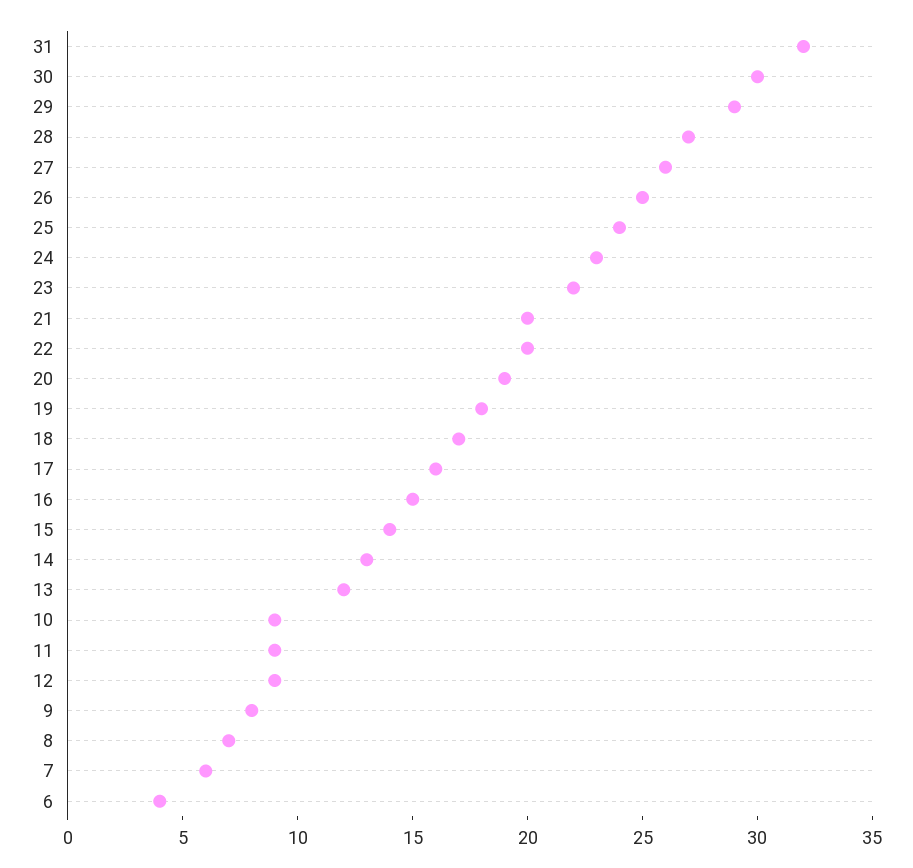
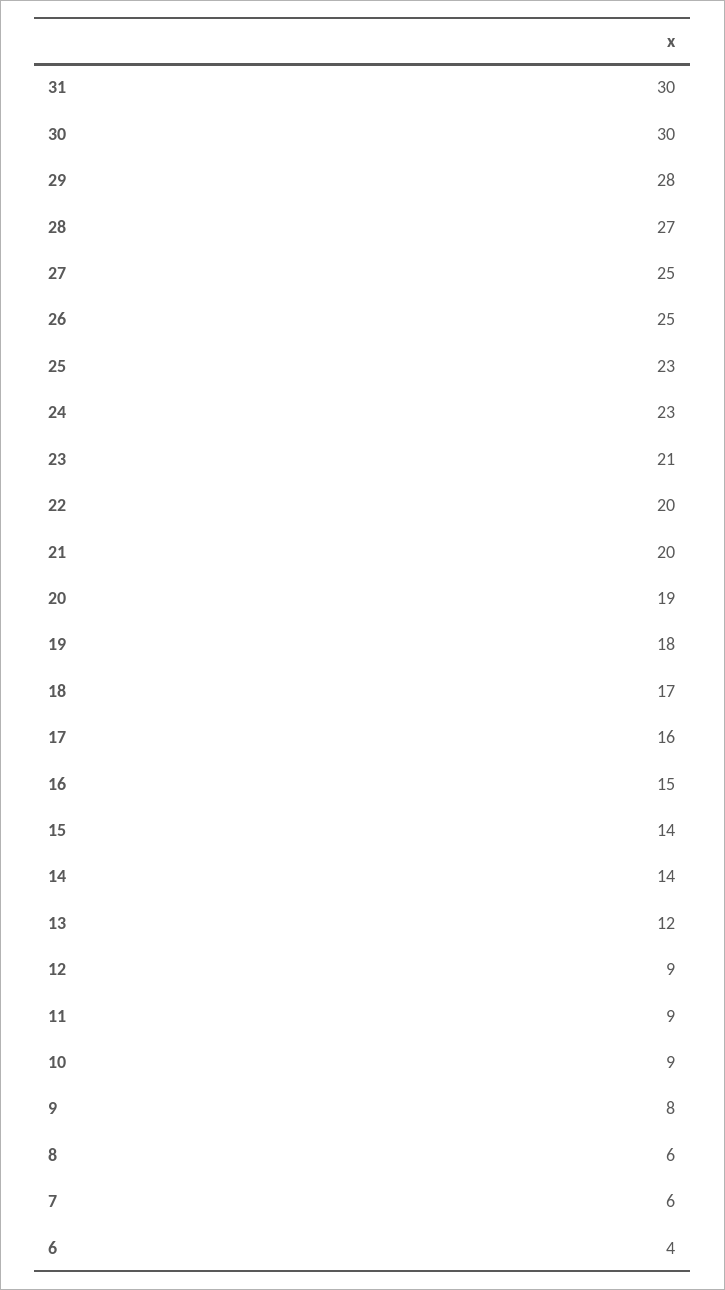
  {
-   "31": 32,
+   "31": 30,
    "30": 30,
-   "29": 29,
+   "29": 28,
    "28": 27,
-   "27": 26,
+   "27": 25,
    "26": 25,
-   "25": 24,
+   "25": 23,
    "24": 23,
-   "23": 22,
+   "23": 21,
    "21": 20,
    "22": 20,
    "20": 19,
    "19": 18,
    "18": 17,
    "17": 16,
    "16": 15,
    "15": 14,
-   "14": 13,
+   "14": 14,
    "13": 12,
    "10": 9,
    "11": 9,
    "12": 9,
    "9": 8,
-   "8": 7,
+   "8": 6,
    "7": 6,
    "6": 4
  }

